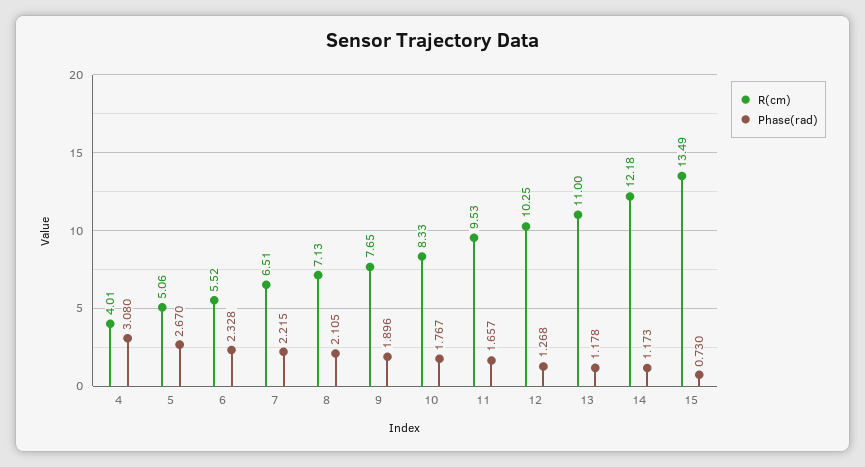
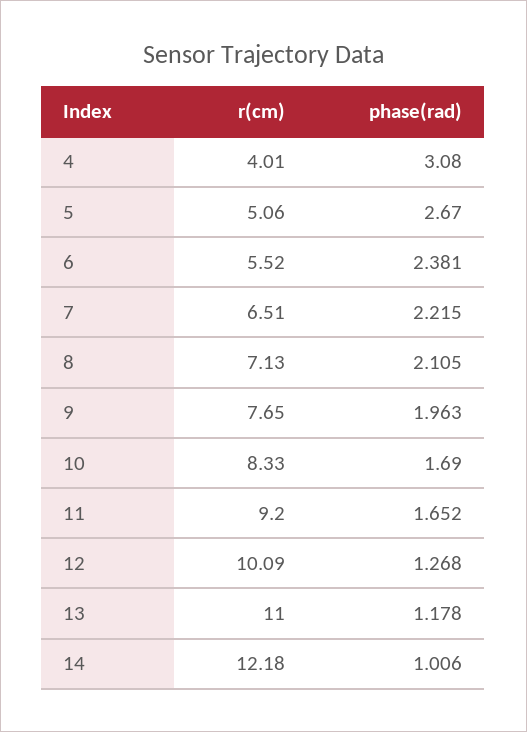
  {
    "R(cm)": {
      "4": 4.01,
      "5": 5.06,
      "6": 5.52,
      "7": 6.51,
      "8": 7.13,
      "9": 7.65,
      "10": 8.33,
-     "11": 9.53,
+     "11": 9.2,
-     "12": 10.25,
+     "12": 10.09,
      "13": 11,
-     "14": 12.18,
+     "14": 12.18
-     "15": 13.49
    },
    "Phase(rad)": {
      "4": 3.08,
      "5": 2.67,
-     "6": 2.328,
+     "6": 2.381,
      "7": 2.215,
      "8": 2.105,
-     "9": 1.896,
+     "9": 1.963,
-     "10": 1.767,
+     "10": 1.69,
-     "11": 1.657,
+     "11": 1.652,
      "12": 1.268,
      "13": 1.178,
-     "14": 1.173,
+     "14": 1.006
-     "15": 0.73
    }
  }

